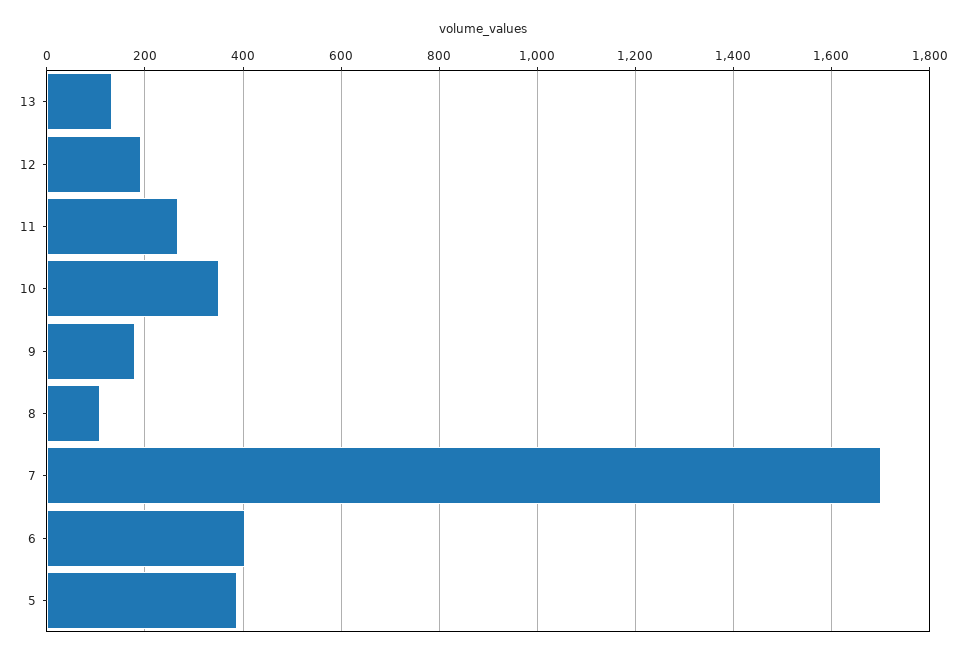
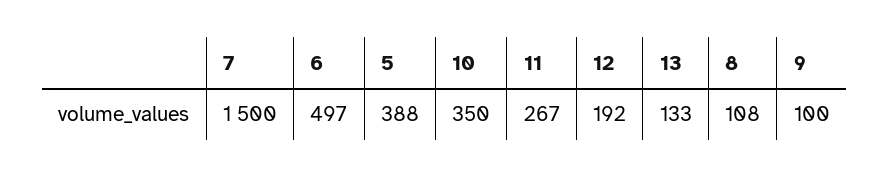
  {
    "13": 133,
    "12": 192,
    "11": 267,
    "10": 350,
-   "9": 180,
+   "9": 100,
    "8": 108,
-   "7": 1700,
+   "7": 1500,
-   "6": 400,
+   "6": 497,
    "5": 388
  }

